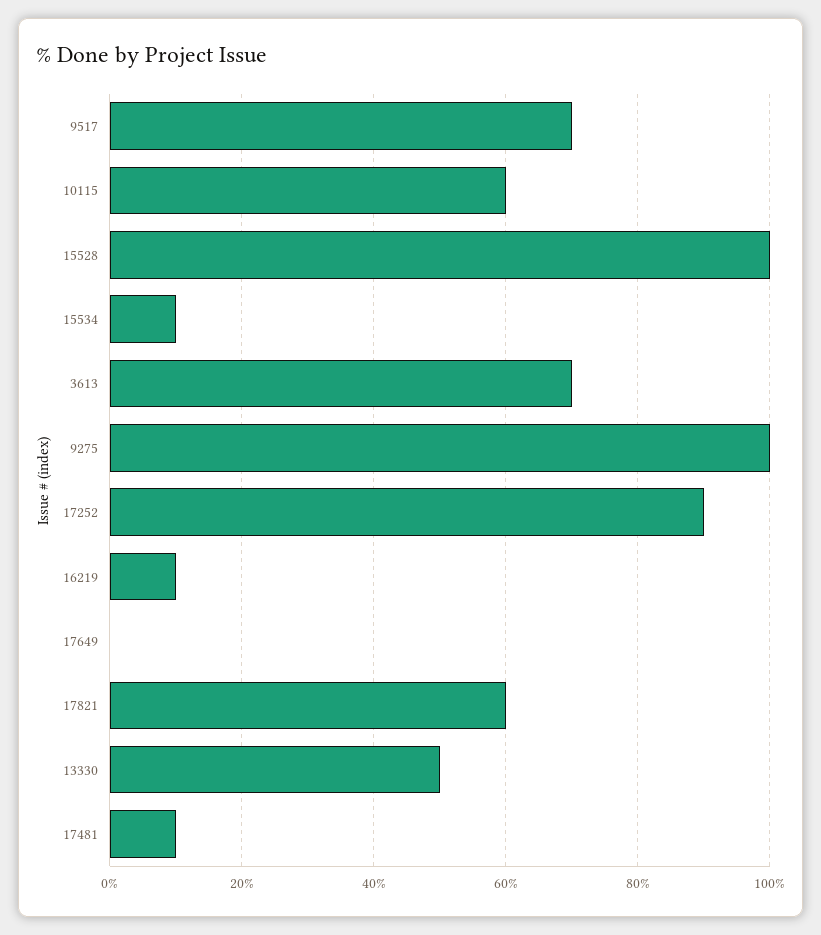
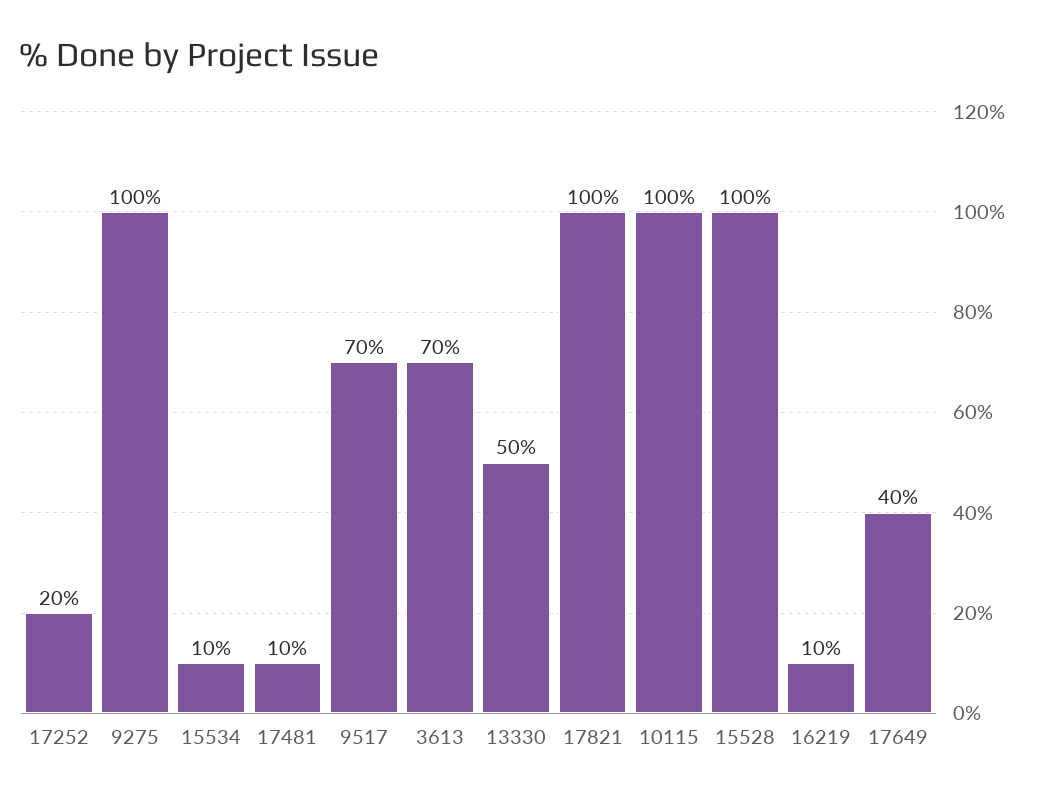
  {
    "9517": 70,
-   "10115": 60,
+   "10115": 100,
    "15528": 100,
    "15534": 10,
    "3613": 70,
    "9275": 100,
-   "17252": 90,
+   "17252": 20,
    "16219": 10,
-   "17649": 0,
+   "17649": 40,
-   "17821": 60,
+   "17821": 100,
    "13330": 50,
    "17481": 10
  }

